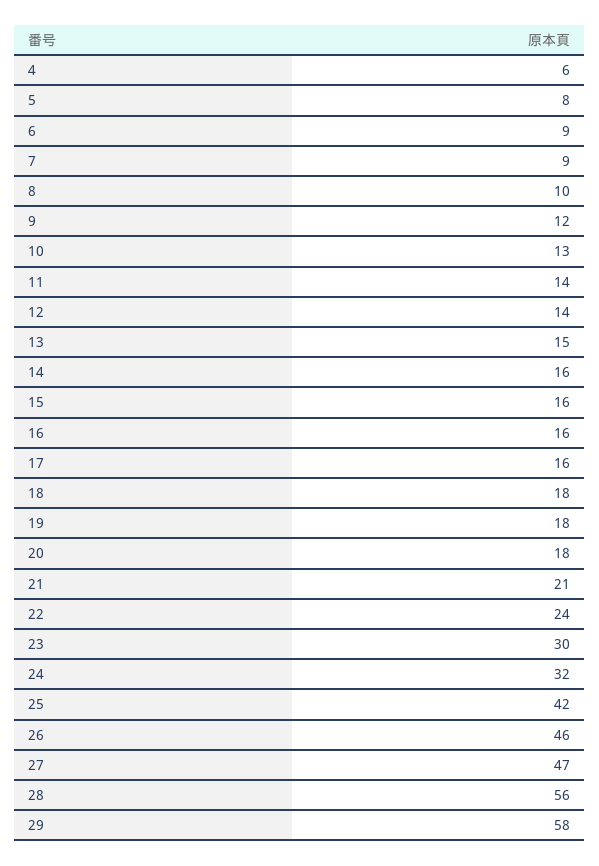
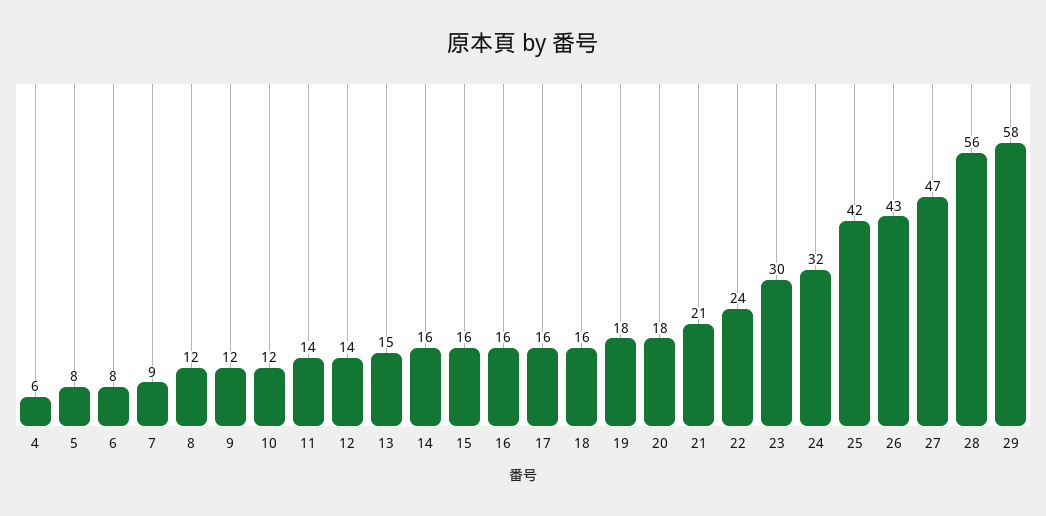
  {
    "4": 6,
    "5": 8,
-   "6": 9,
+   "6": 8,
    "7": 9,
-   "8": 10,
+   "8": 12,
    "9": 12,
-   "10": 13,
+   "10": 12,
    "11": 14,
    "12": 14,
    "13": 15,
    "14": 16,
    "15": 16,
    "16": 16,
    "17": 16,
-   "18": 18,
+   "18": 16,
    "19": 18,
    "20": 18,
    "21": 21,
    "22": 24,
    "23": 30,
    "24": 32,
    "25": 42,
-   "26": 46,
+   "26": 43,
    "27": 47,
    "28": 56,
    "29": 58
  }

